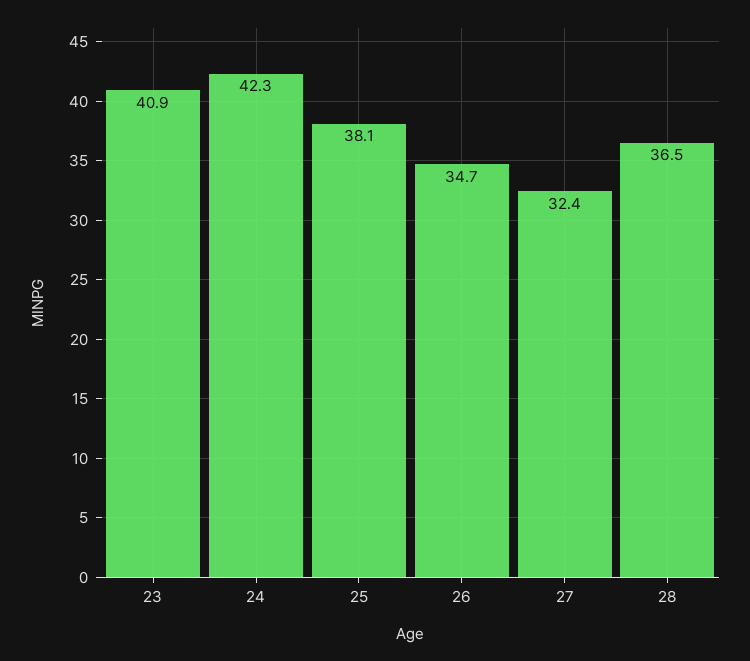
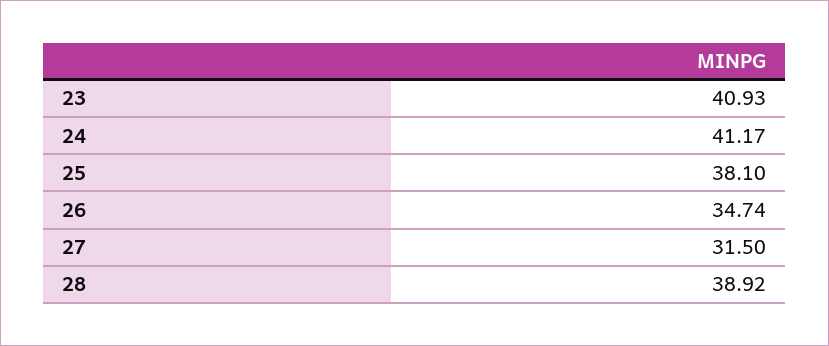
  {
    "23": 40.93,
-   "24": 42.3,
+   "24": 41.17,
    "25": 38.1,
    "26": 34.74,
-   "27": 32.4,
+   "27": 31.5,
-   "28": 36.5
+   "28": 38.92
  }

